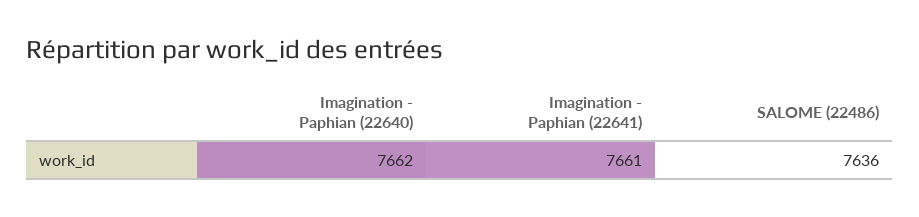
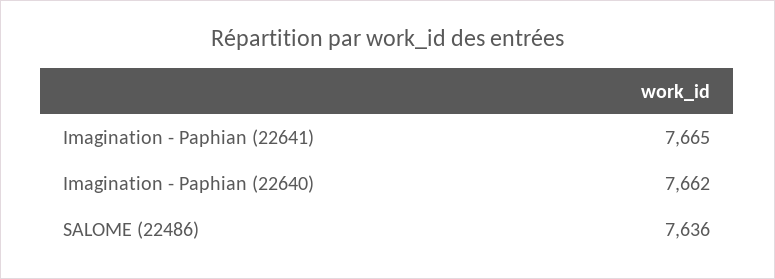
  {
    "Imagination - Paphian (22640)": 7662,
-   "Imagination - Paphian (22641)": 7661,
+   "Imagination - Paphian (22641)": 7665,
    "SALOME (22486)": 7636
  }

